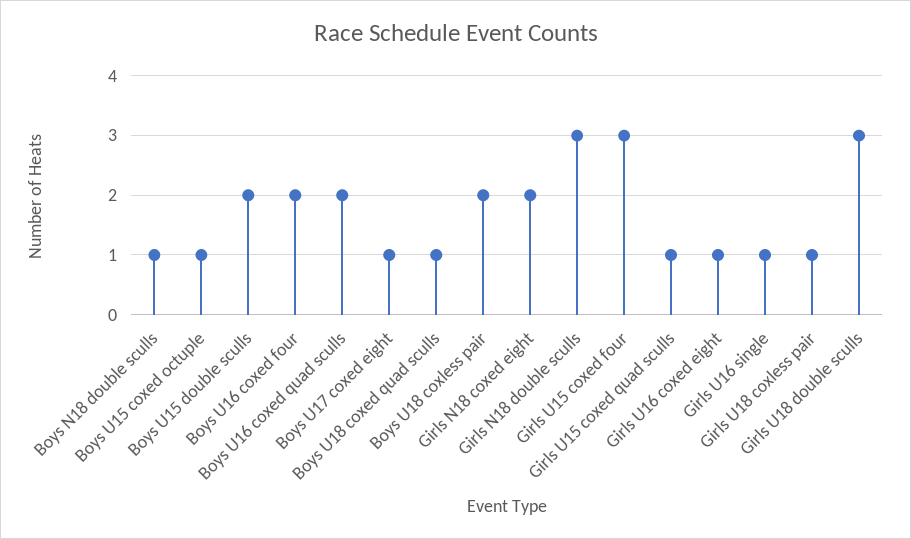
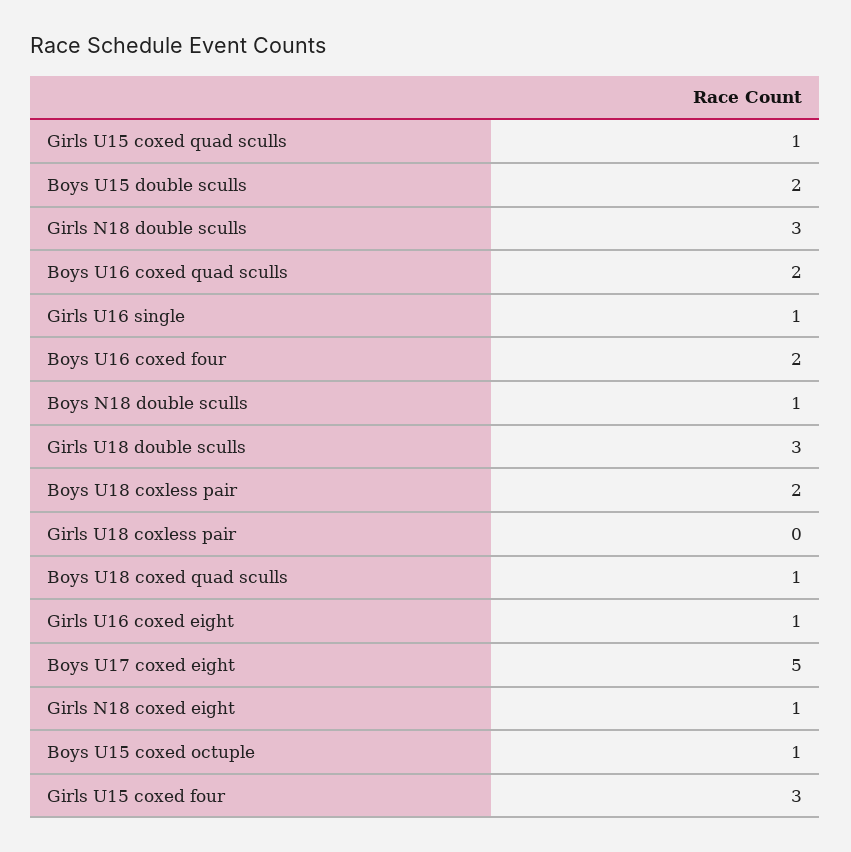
  {
    "Boys N18 double sculls": 1,
    "Boys U15 coxed octuple": 1,
    "Boys U15 double sculls": 2,
    "Boys U16 coxed four": 2,
    "Boys U16 coxed quad sculls": 2,
-   "Boys U17 coxed eight": 1,
+   "Boys U17 coxed eight": 5,
    "Boys U18 coxed quad sculls": 1,
    "Boys U18 coxless pair": 2,
-   "Girls N18 coxed eight": 2,
+   "Girls N18 coxed eight": 1,
    "Girls N18 double sculls": 3,
    "Girls U15 coxed four": 3,
    "Girls U15 coxed quad sculls": 1,
    "Girls U16 coxed eight": 1,
    "Girls U16 single": 1,
-   "Girls U18 coxless pair": 1,
+   "Girls U18 coxless pair": 0,
    "Girls U18 double sculls": 3
  }

